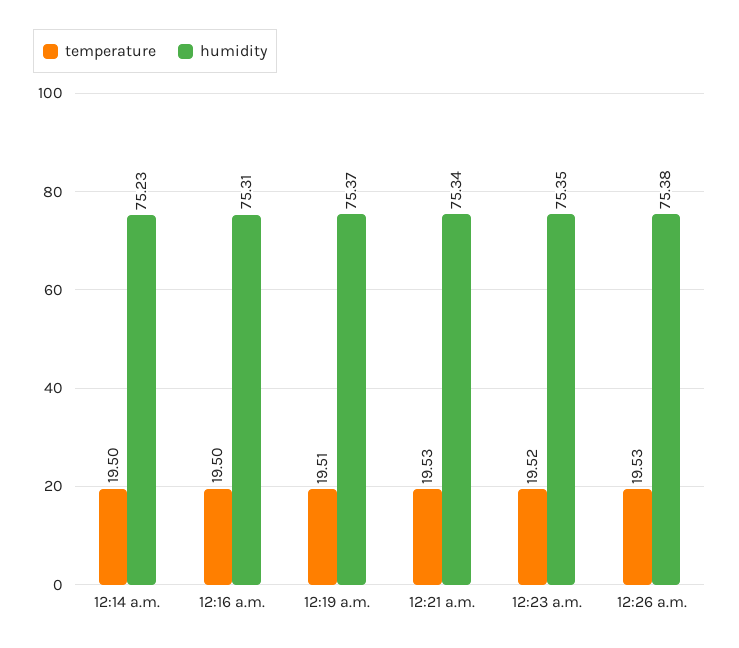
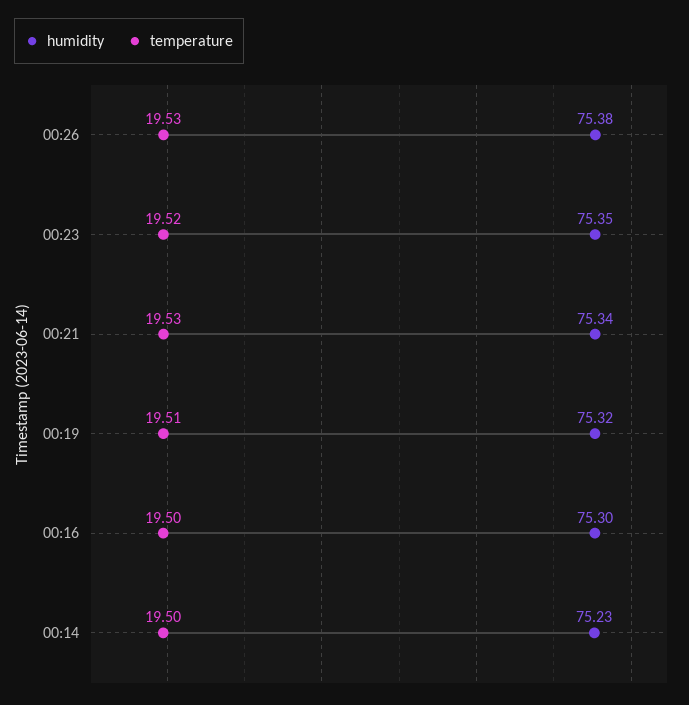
  {
    "temperature": {
      "12:14 a.m.": 19.5,
      "12:16 a.m.": 19.5,
      "12:19 a.m.": 19.51,
      "12:21 a.m.": 19.53,
      "12:23 a.m.": 19.52,
      "12:26 a.m.": 19.53
    },
    "humidity": {
      "12:14 a.m.": 75.23,
-     "12:16 a.m.": 75.31,
+     "12:16 a.m.": 75.3,
-     "12:19 a.m.": 75.37,
+     "12:19 a.m.": 75.32,
      "12:21 a.m.": 75.34,
      "12:23 a.m.": 75.35,
      "12:26 a.m.": 75.38
    }
  }

